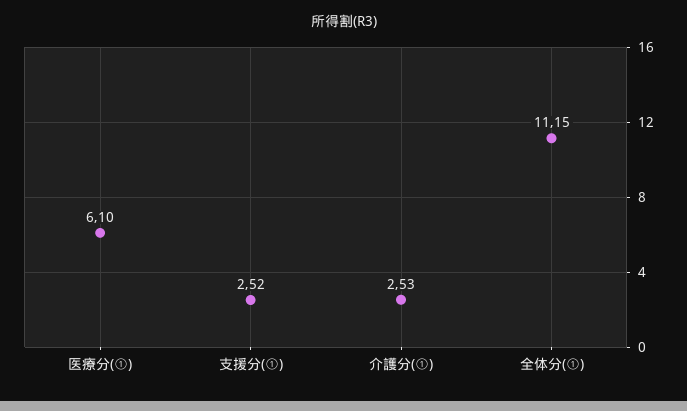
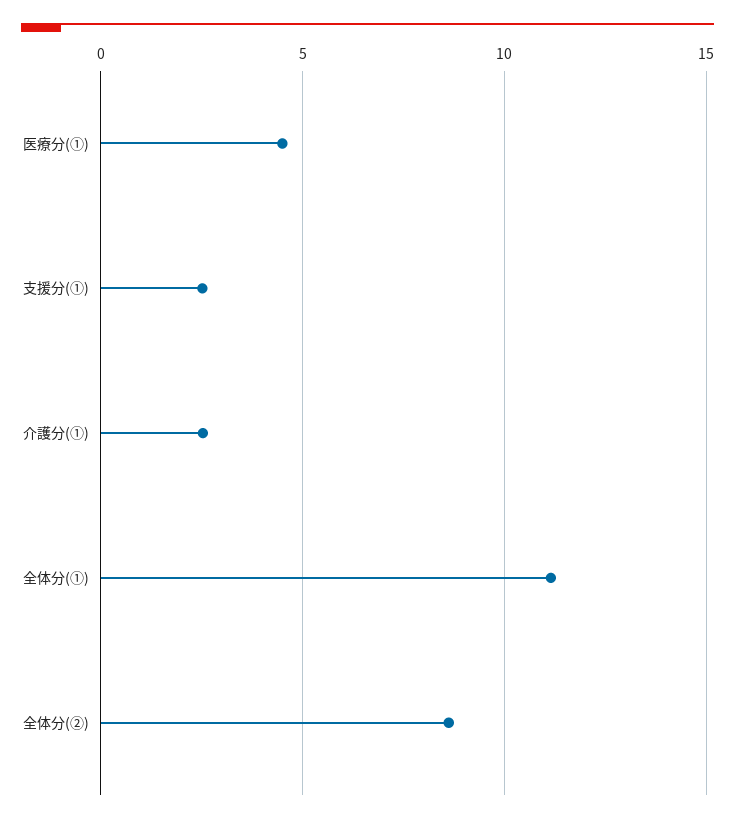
  {
-   "医療分(①)": 6.1,
+   "医療分(①)": 4.5,
    "支援分(①)": 2.52,
    "介護分(①)": 2.53,
-   "全体分(①)": 11.15
+   "全体分(①)": 11.15,
+   "全体分(②)": 8.5
  }

